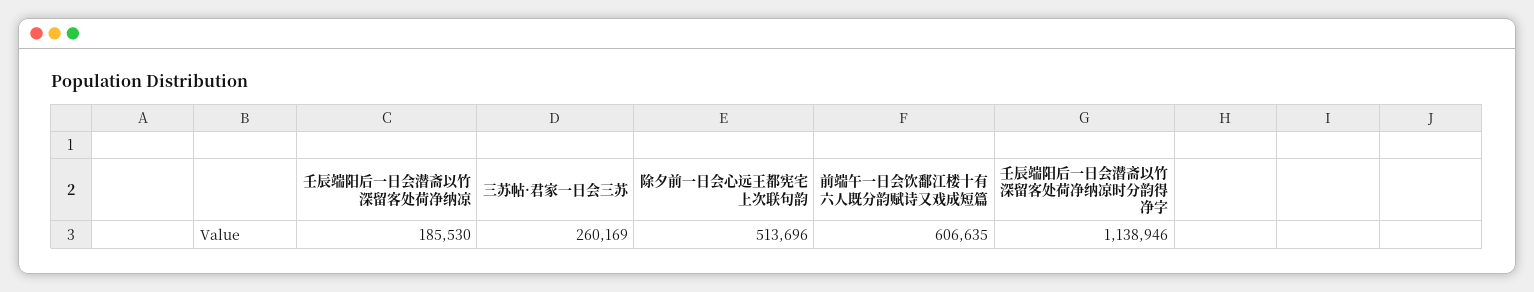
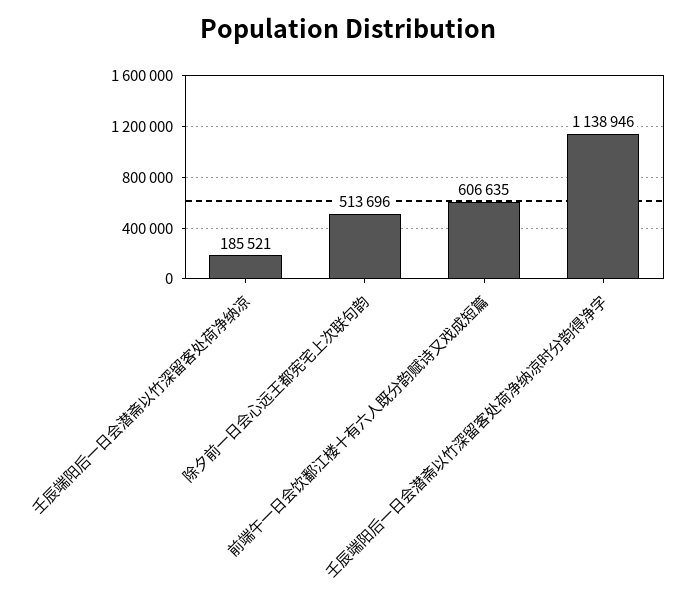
  {
-   "壬辰端阳后一日会潜斋以竹深留客处荷净纳凉": 185530,
+   "壬辰端阳后一日会潜斋以竹深留客处荷净纳凉": 185521,
-   "三苏帖·君家一日会三苏": 260169,
    "除夕前一日会心远王都宪宅上次联句韵": 513696,
    "前端午一日会饮鄱江楼十有六人既分韵赋诗又戏成短篇": 606635,
    "壬辰端阳后一日会潜斋以竹深留客处荷净纳凉时分韵得净字": 1138946
  }

